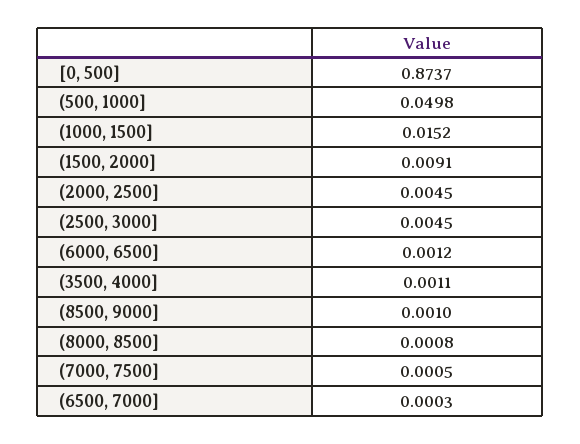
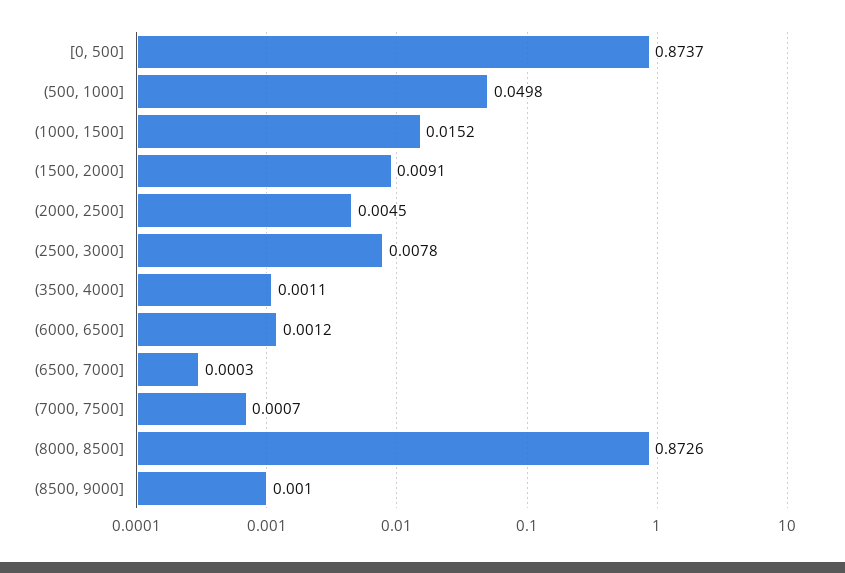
  {
    "[0, 500]": 0.8737,
    "(500, 1000]": 0.0498,
    "(1000, 1500]": 0.0152,
    "(1500, 2000]": 0.0091,
    "(2000, 2500]": 0.0045,
-   "(2500, 3000]": 0.0045,
+   "(2500, 3000]": 0.0078,
    "(6000, 6500]": 0.0012,
    "(3500, 4000]": 0.0011,
    "(8500, 9000]": 0.001,
-   "(8000, 8500]": 0.0008,
+   "(8000, 8500]": 0.8726,
-   "(7000, 7500]": 0.0005,
+   "(7000, 7500]": 0.0007,
    "(6500, 7000]": 0.0003
  }

